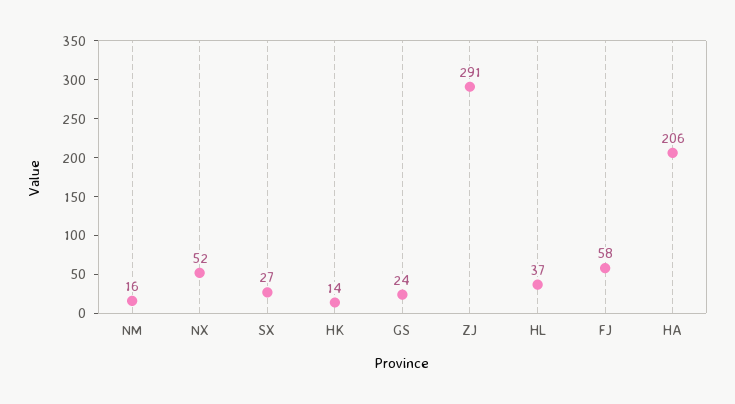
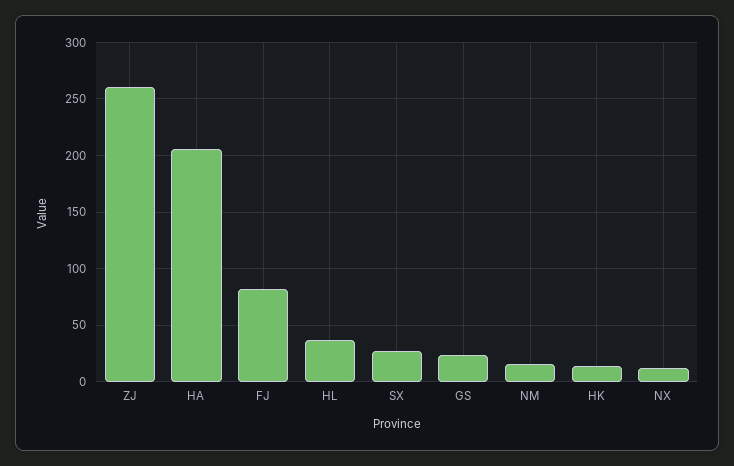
  {
    "NM": 16,
-   "NX": 52,
+   "NX": 10,
    "SX": 27,
    "HK": 14,
    "GS": 24,
-   "ZJ": 291,
+   "ZJ": 260,
    "HL": 37,
-   "FJ": 58,
+   "FJ": 80,
    "HA": 206
  }

